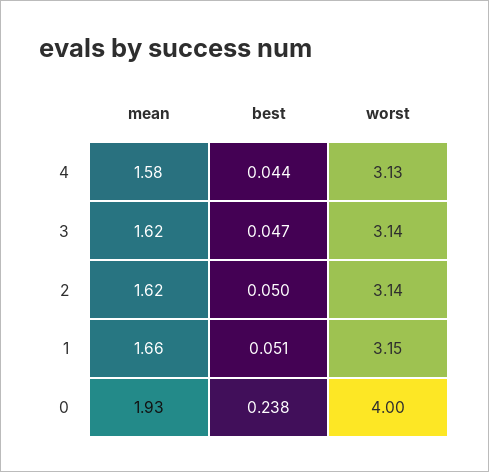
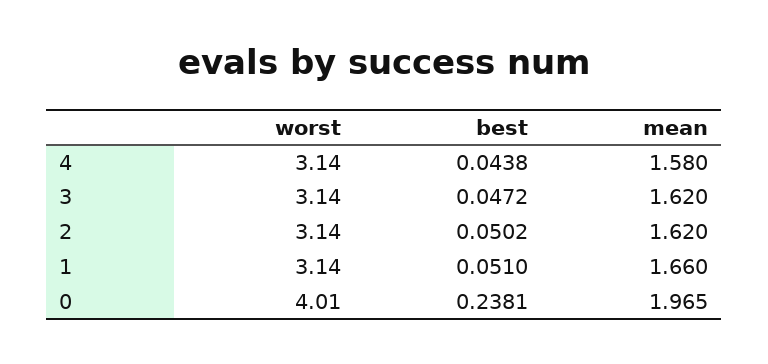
  {
    "mean": {
      "4": 1.58,
      "3": 1.62,
      "2": 1.62,
      "1": 1.66,
-     "0": 1.93
+     "0": 1.965
    },
    "best": {
      "4": 0.0438,
      "3": 0.0472,
      "2": 0.0502,
      "1": 0.051,
      "0": 0.2381
    },
    "worst": {
-     "4": 3.13,
+     "4": 3.14,
      "3": 3.14,
      "2": 3.14,
-     "1": 3.15,
+     "1": 3.14,
-     "0": 4
+     "0": 4.01
    }
  }

